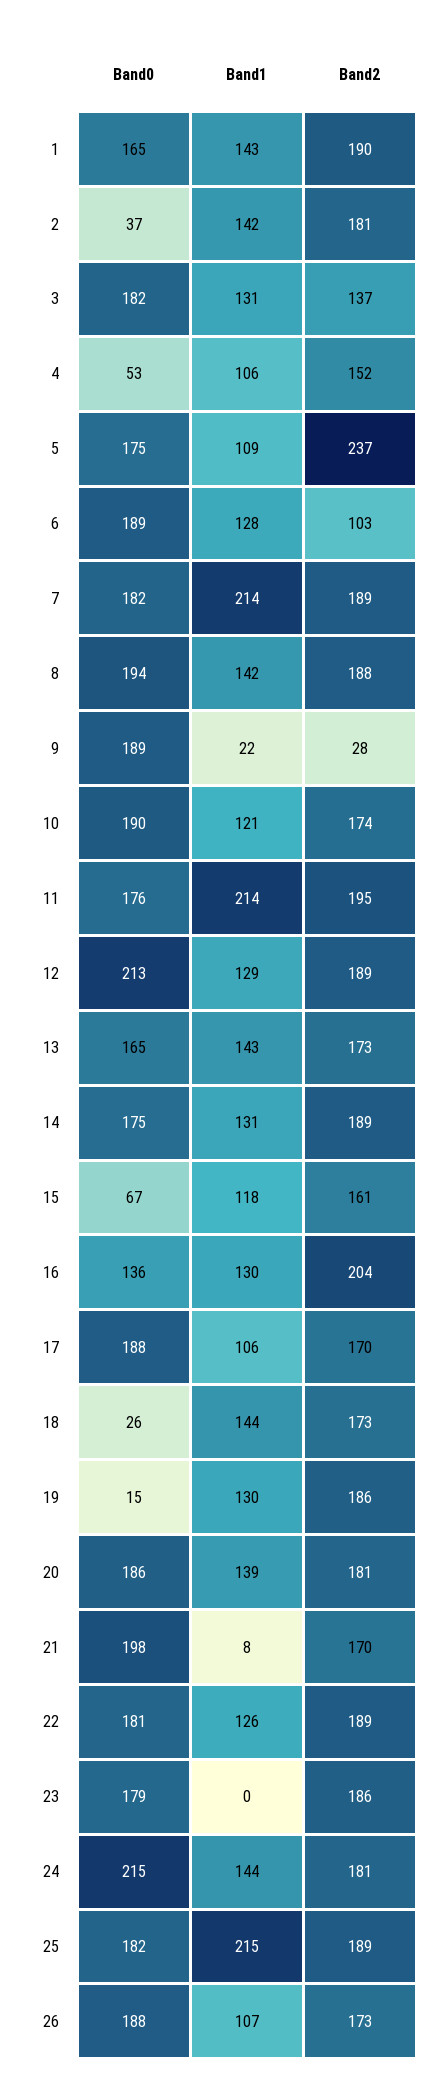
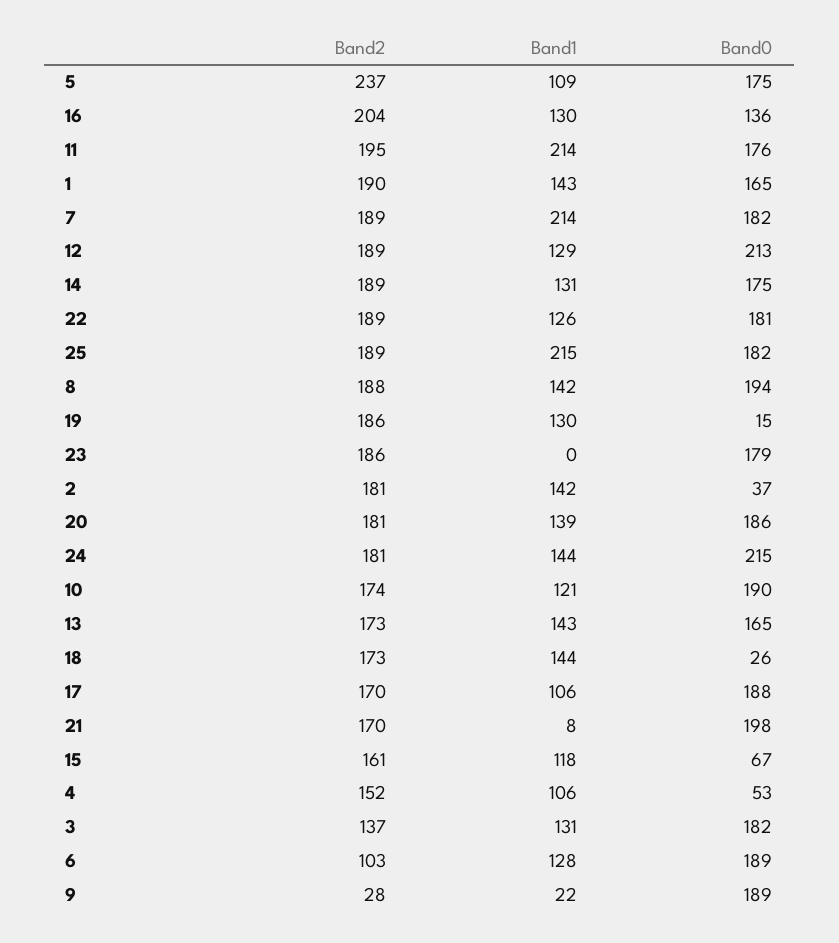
  {
    "Band0": {
      "1": 165,
      "2": 37,
      "3": 182,
      "4": 53,
      "5": 175,
      "6": 189,
      "7": 182,
      "8": 194,
      "9": 189,
      "10": 190,
      "11": 176,
      "12": 213,
      "13": 165,
      "14": 175,
      "15": 67,
      "16": 136,
      "17": 188,
      "18": 26,
      "19": 15,
      "20": 186,
      "21": 198,
      "22": 181,
      "23": 179,
      "24": 215,
-     "25": 182,
+     "25": 182
-     "26": 188
    },
    "Band1": {
      "1": 143,
      "2": 142,
      "3": 131,
      "4": 106,
      "5": 109,
      "6": 128,
      "7": 214,
      "8": 142,
      "9": 22,
      "10": 121,
      "11": 214,
      "12": 129,
      "13": 143,
      "14": 131,
      "15": 118,
      "16": 130,
      "17": 106,
      "18": 144,
      "19": 130,
      "20": 139,
      "21": 8,
      "22": 126,
      "23": 0,
      "24": 144,
-     "25": 215,
+     "25": 215
-     "26": 107
    },
    "Band2": {
      "1": 190,
      "2": 181,
      "3": 137,
      "4": 152,
      "5": 237,
      "6": 103,
      "7": 189,
      "8": 188,
      "9": 28,
      "10": 174,
      "11": 195,
      "12": 189,
      "13": 173,
      "14": 189,
      "15": 161,
      "16": 204,
      "17": 170,
      "18": 173,
      "19": 186,
      "20": 181,
      "21": 170,
      "22": 189,
      "23": 186,
      "24": 181,
-     "25": 189,
+     "25": 189
-     "26": 173
    }
  }

